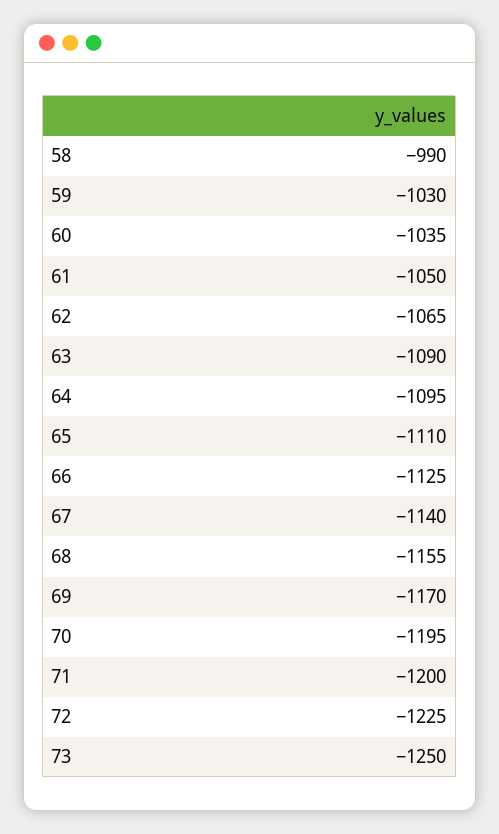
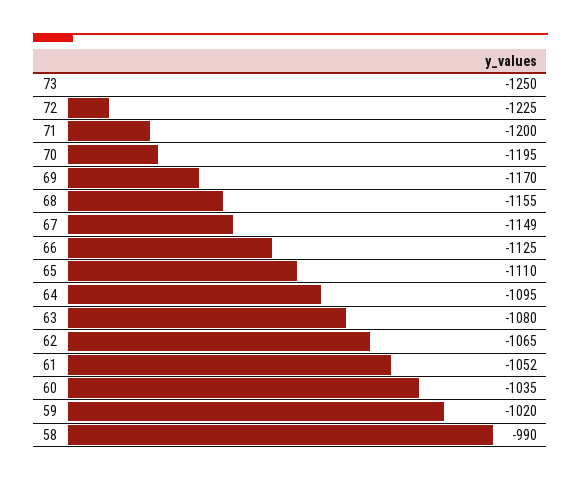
  {
    "58": -990,
-   "59": -1030,
+   "59": -1020,
    "60": -1035,
-   "61": -1050,
+   "61": -1052,
    "62": -1065,
-   "63": -1090,
+   "63": -1080,
    "64": -1095,
    "65": -1110,
    "66": -1125,
-   "67": -1140,
+   "67": -1149,
    "68": -1155,
    "69": -1170,
    "70": -1195,
    "71": -1200,
    "72": -1225,
    "73": -1250
  }

